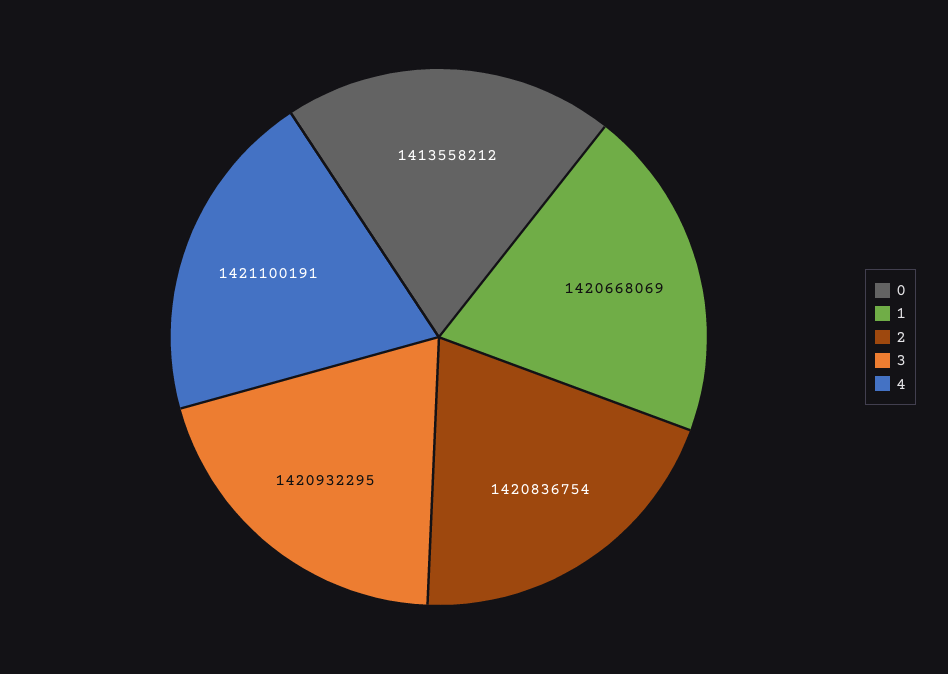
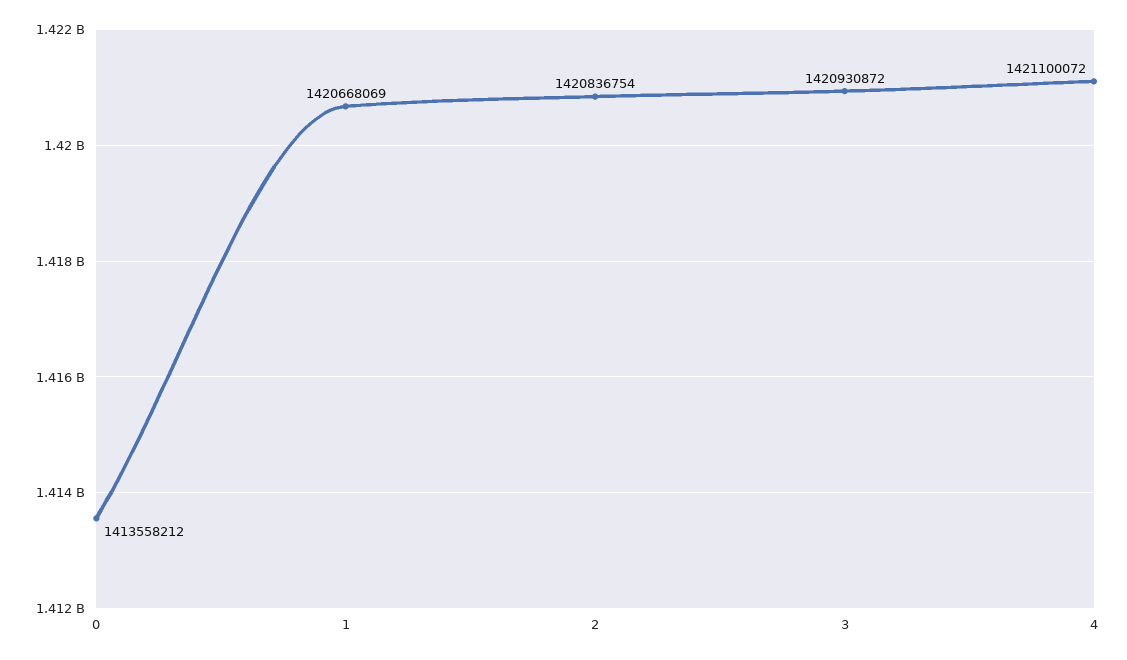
  {
    "0": 1413558212,
    "1": 1420668069,
    "2": 1420836754,
-   "3": 1420932295,
+   "3": 1420930872,
-   "4": 1421100191
+   "4": 1421100072
  }

